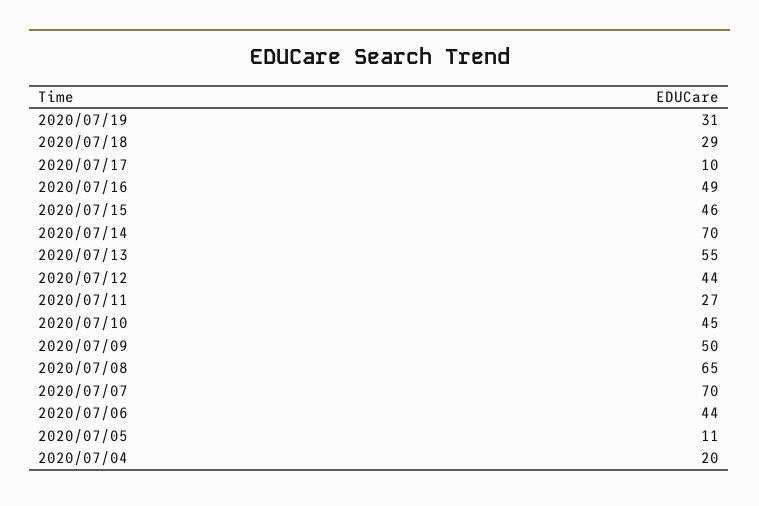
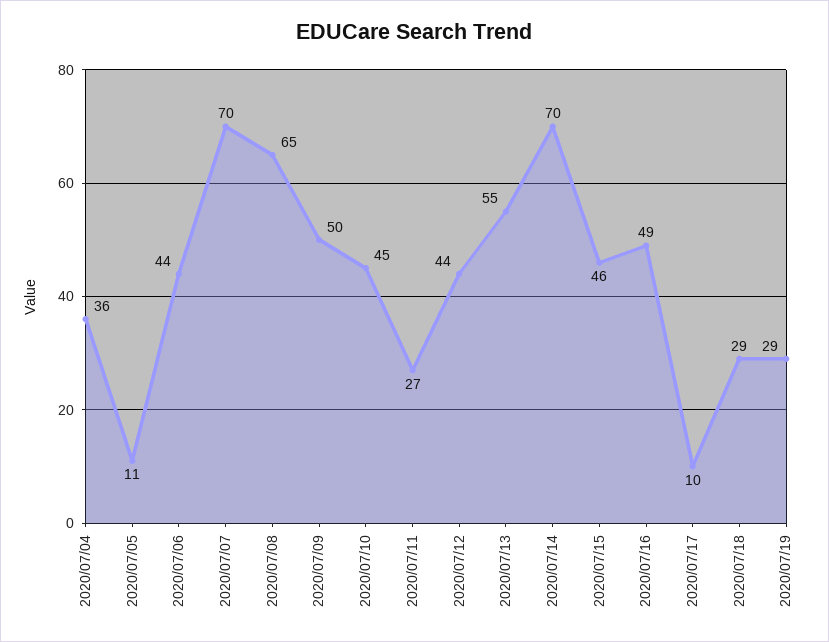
  {
-   "2020/07/19": 31,
+   "2020/07/19": 29,
    "2020/07/18": 29,
    "2020/07/17": 10,
    "2020/07/16": 49,
    "2020/07/15": 46,
    "2020/07/14": 70,
    "2020/07/13": 55,
    "2020/07/12": 44,
    "2020/07/11": 27,
    "2020/07/10": 45,
    "2020/07/09": 50,
    "2020/07/08": 65,
    "2020/07/07": 70,
    "2020/07/06": 44,
    "2020/07/05": 11,
-   "2020/07/04": 20
+   "2020/07/04": 36
  }

